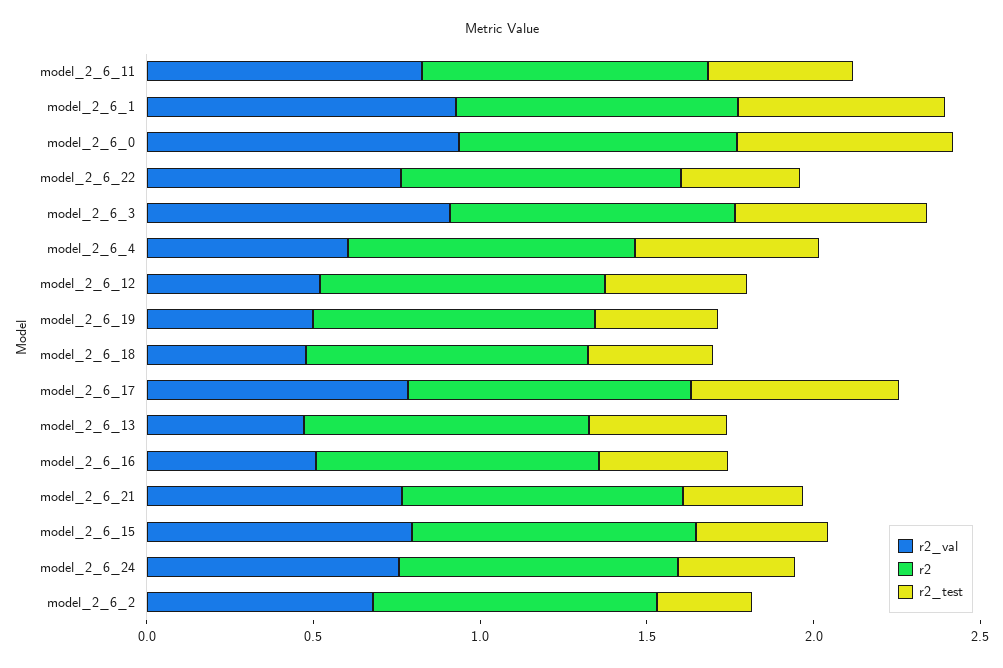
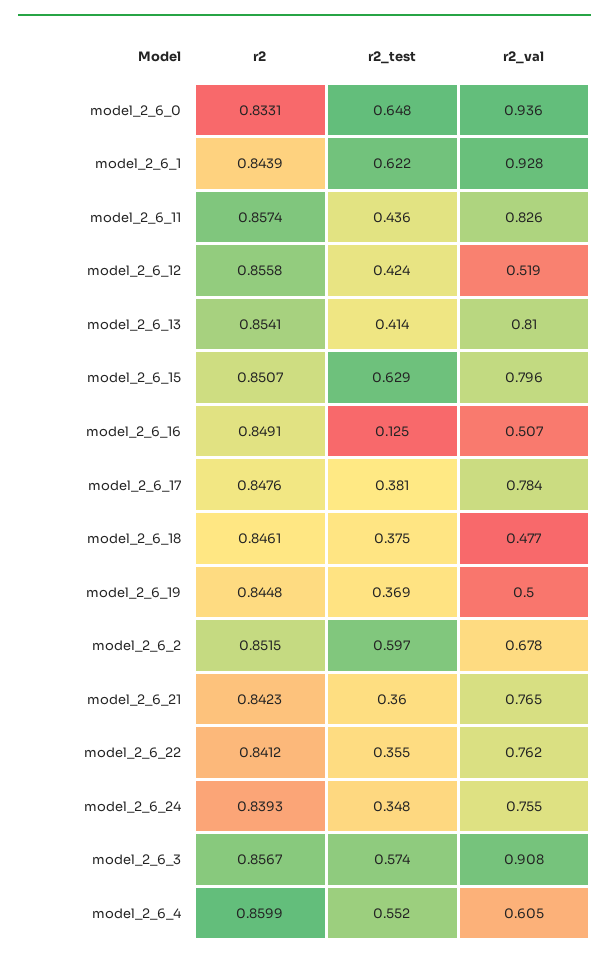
  {
    "r2_val": {
      "model_2_6_11": 0.826,
      "model_2_6_1": 0.928,
      "model_2_6_0": 0.936,
      "model_2_6_22": 0.762,
      "model_2_6_3": 0.908,
      "model_2_6_4": 0.605,
      "model_2_6_12": 0.519,
      "model_2_6_19": 0.5,
      "model_2_6_18": 0.477,
      "model_2_6_17": 0.784,
-     "model_2_6_13": 0.5,
+     "model_2_6_13": 0.81,
      "model_2_6_16": 0.507,
      "model_2_6_21": 0.765,
      "model_2_6_15": 0.796,
      "model_2_6_24": 0.755,
      "model_2_6_2": 0.678
    },
    "r2": {
      "model_2_6_11": 0.8574,
      "model_2_6_1": 0.8439,
      "model_2_6_0": 0.8331,
      "model_2_6_22": 0.8412,
      "model_2_6_3": 0.8567,
      "model_2_6_4": 0.8599,
      "model_2_6_12": 0.8558,
      "model_2_6_19": 0.8448,
      "model_2_6_18": 0.8461,
      "model_2_6_17": 0.8476,
      "model_2_6_13": 0.8541,
      "model_2_6_16": 0.8491,
      "model_2_6_21": 0.8423,
      "model_2_6_15": 0.8507,
      "model_2_6_24": 0.8393,
      "model_2_6_2": 0.8515
    },
    "r2_test": {
      "model_2_6_11": 0.436,
      "model_2_6_1": 0.622,
      "model_2_6_0": 0.648,
      "model_2_6_22": 0.355,
      "model_2_6_3": 0.574,
      "model_2_6_4": 0.552,
      "model_2_6_12": 0.424,
      "model_2_6_19": 0.369,
      "model_2_6_18": 0.375,
-     "model_2_6_17": 0.6,
+     "model_2_6_17": 0.381,
      "model_2_6_13": 0.414,
-     "model_2_6_16": 0.4,
+     "model_2_6_16": 0.125,
      "model_2_6_21": 0.36,
-     "model_2_6_15": 0.4,
+     "model_2_6_15": 0.629,
      "model_2_6_24": 0.348,
-     "model_2_6_2": 0.3
+     "model_2_6_2": 0.597
    }
  }

